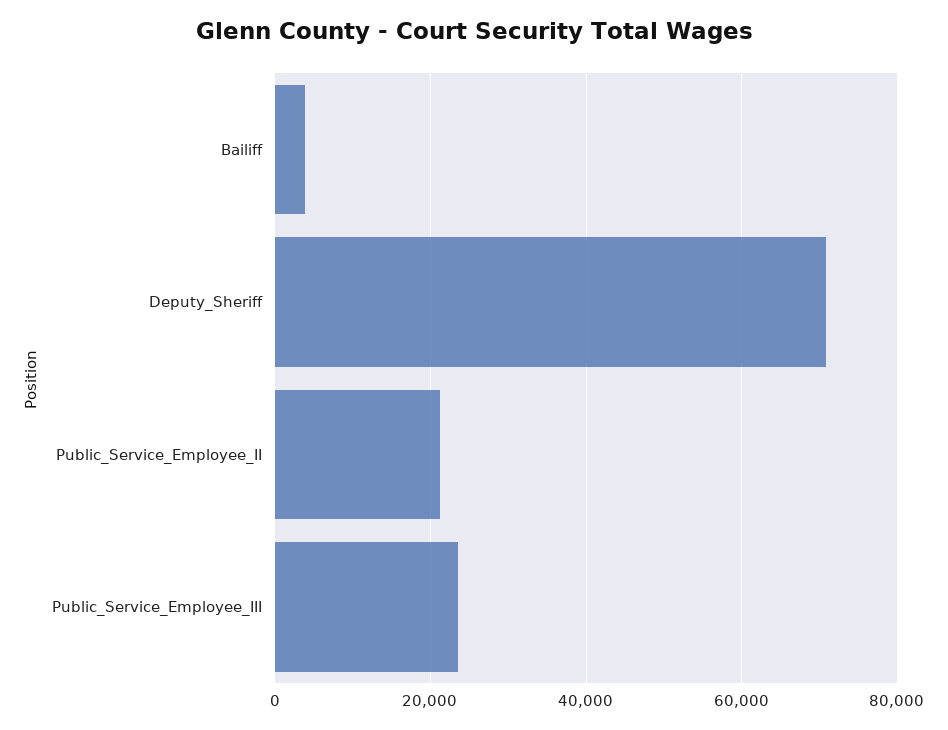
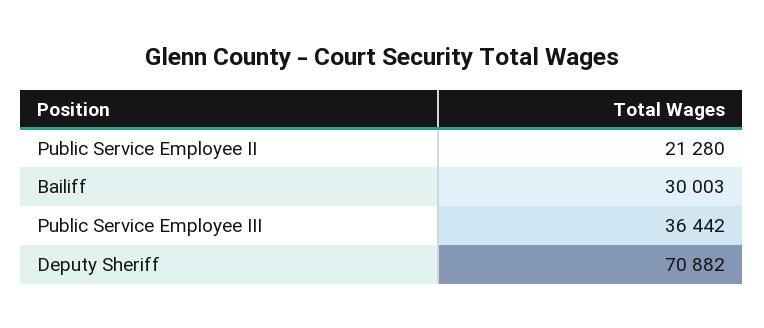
  {
-   "Bailiff": 4000,
+   "Bailiff": 30003,
    "Deputy_Sheriff": 70882,
    "Public_Service_Employee_II": 21280,
-   "Public_Service_Employee_III": 24000
+   "Public_Service_Employee_III": 36442
  }

